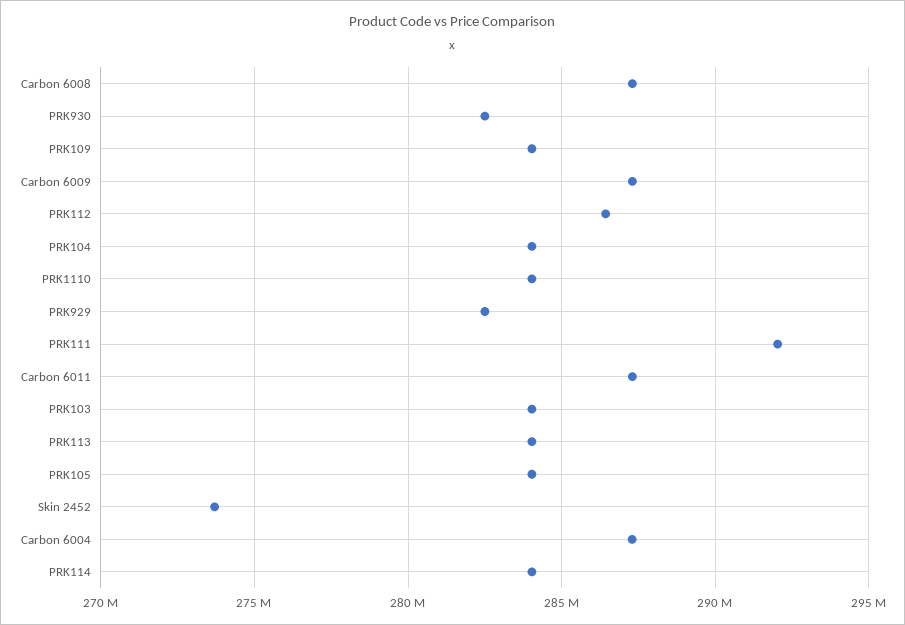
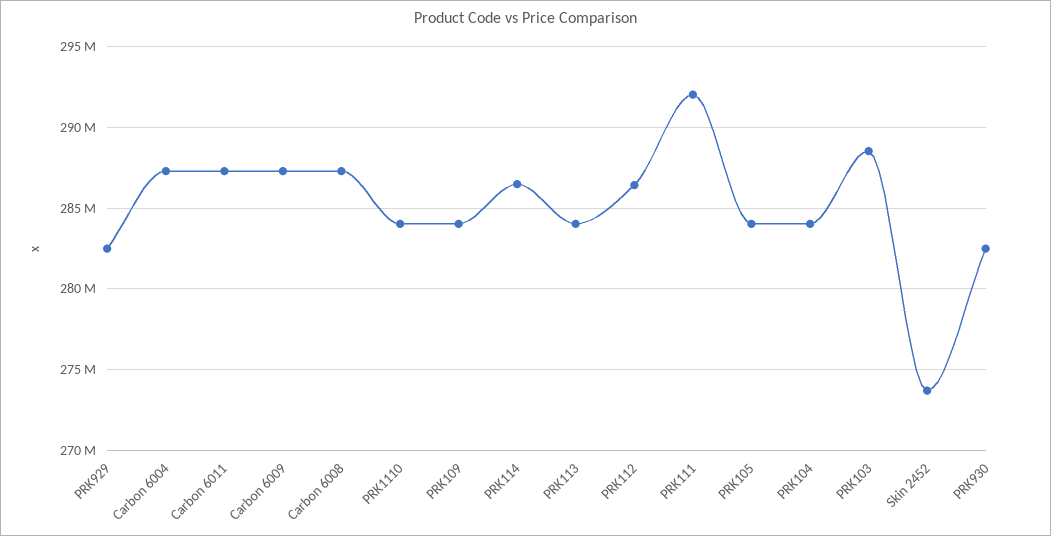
  {
    "Carbon 6008": 287500000,
    "PRK930": 282500000,
    "PRK109": 284000000,
    "Carbon 6009": 287500000,
    "PRK112": 286500000,
    "PRK104": 284000000,
    "PRK1110": 284000000,
    "PRK929": 282500000,
    "PRK111": 292000000,
    "Carbon 6011": 287500000,
-   "PRK103": 284000000,
+   "PRK103": 288500000,
    "PRK113": 284000000,
    "PRK105": 284000000,
    "Skin 2452": 273500000,
    "Carbon 6004": 287500000,
-   "PRK114": 284000000
+   "PRK114": 286500000
  }

